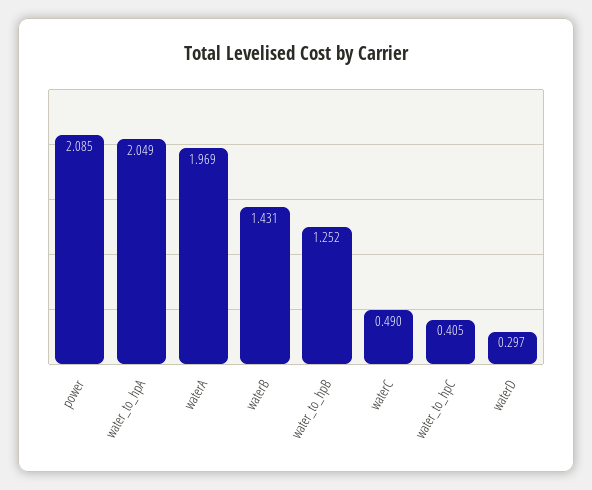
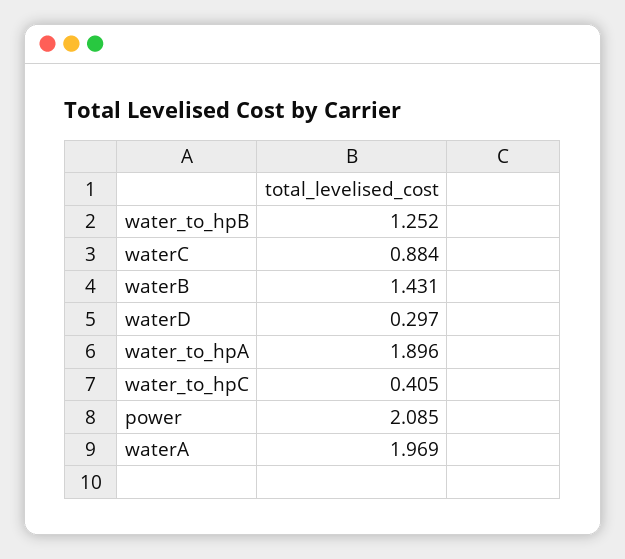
  {
    "power": 2.085,
-   "water_to_hpA": 2.049,
+   "water_to_hpA": 1.896,
    "waterA": 1.969,
    "waterB": 1.431,
    "water_to_hpB": 1.252,
-   "waterC": 0.49,
+   "waterC": 0.884,
    "water_to_hpC": 0.405,
    "waterD": 0.297
  }

